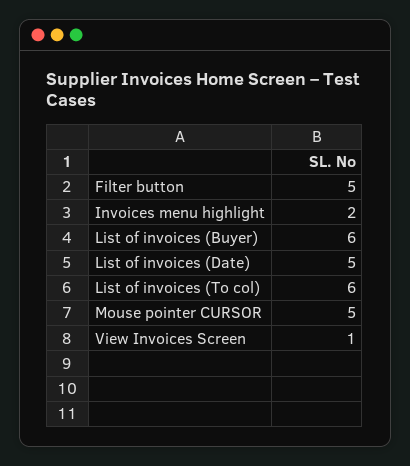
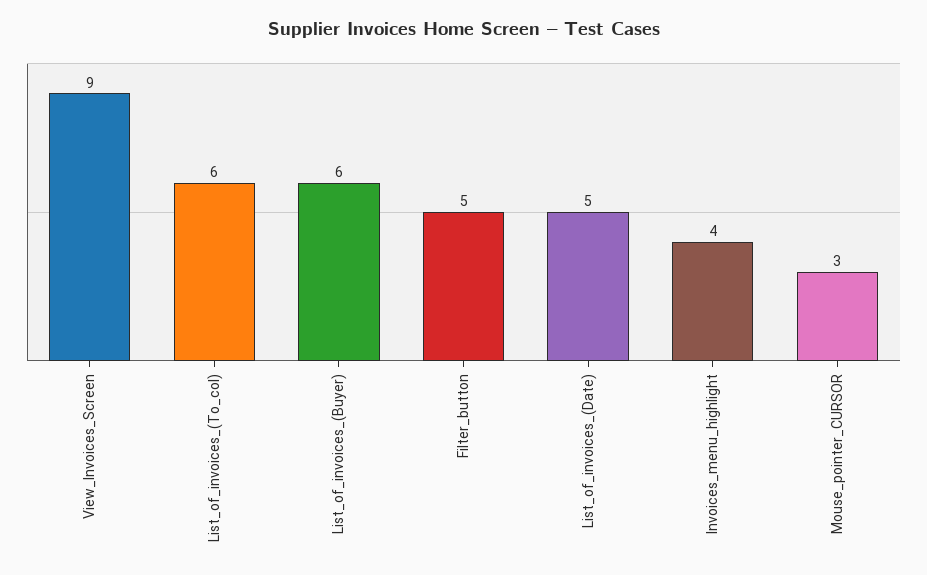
  {
    "Filter button": 5,
-   "Invoices menu highlight": 2,
+   "Invoices menu highlight": 4,
    "List of invoices (Buyer)": 6,
    "List of invoices (Date)": 5,
    "List of invoices (To col)": 6,
-   "Mouse pointer CURSOR": 5,
+   "Mouse pointer CURSOR": 3,
-   "View Invoices Screen": 1
+   "View Invoices Screen": 9
  }

